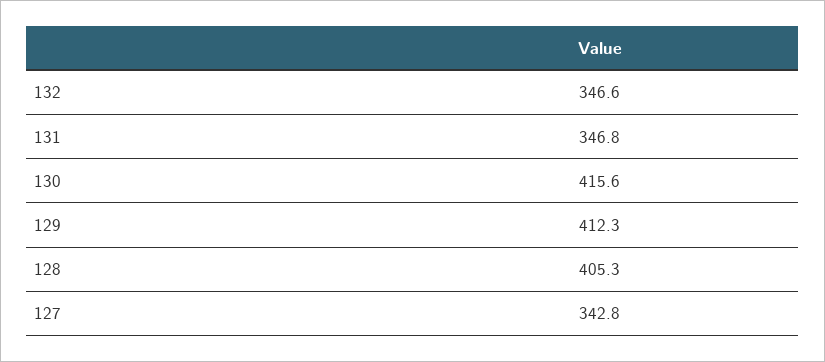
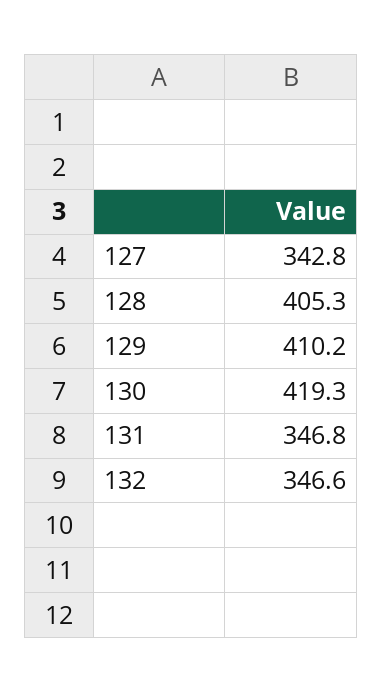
  {
    "132": 346.6,
    "131": 346.8,
-   "130": 415.6,
+   "130": 419.3,
-   "129": 412.3,
+   "129": 410.2,
    "128": 405.3,
    "127": 342.8
  }

